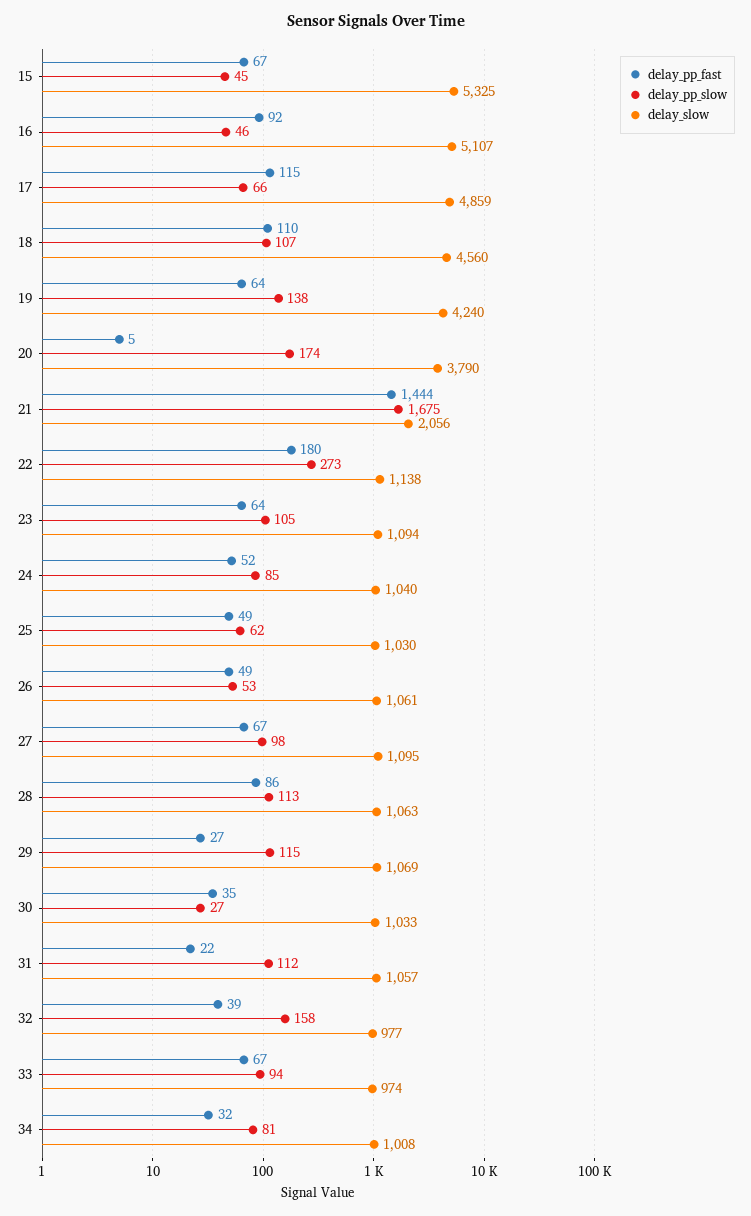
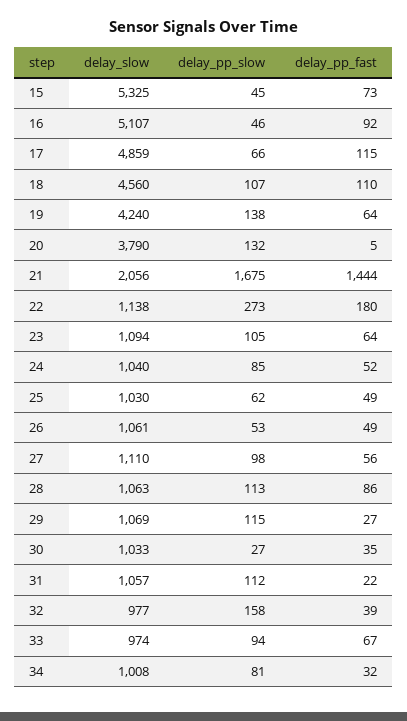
  {
    "delay_pp_fast": {
-     "15": 67,
+     "15": 73,
      "16": 92,
      "17": 115,
      "18": 110,
      "19": 64,
      "20": 5,
      "21": 1444,
      "22": 180,
      "23": 64,
      "24": 52,
      "25": 49,
      "26": 49,
-     "27": 67,
+     "27": 56,
      "28": 86,
      "29": 27,
      "30": 35,
      "31": 22,
      "32": 39,
      "33": 67,
      "34": 32
    },
    "delay_pp_slow": {
      "15": 45,
      "16": 46,
      "17": 66,
      "18": 107,
      "19": 138,
-     "20": 174,
+     "20": 132,
      "21": 1675,
      "22": 273,
      "23": 105,
      "24": 85,
      "25": 62,
      "26": 53,
      "27": 98,
      "28": 113,
      "29": 115,
      "30": 27,
      "31": 112,
      "32": 158,
      "33": 94,
      "34": 81
    },
    "delay_slow": {
      "15": 5325,
      "16": 5107,
      "17": 4859,
      "18": 4560,
      "19": 4240,
      "20": 3790,
      "21": 2056,
      "22": 1138,
      "23": 1094,
      "24": 1040,
      "25": 1030,
      "26": 1061,
-     "27": 1095,
+     "27": 1110,
      "28": 1063,
      "29": 1069,
      "30": 1033,
      "31": 1057,
      "32": 977,
      "33": 974,
      "34": 1008
    }
  }

